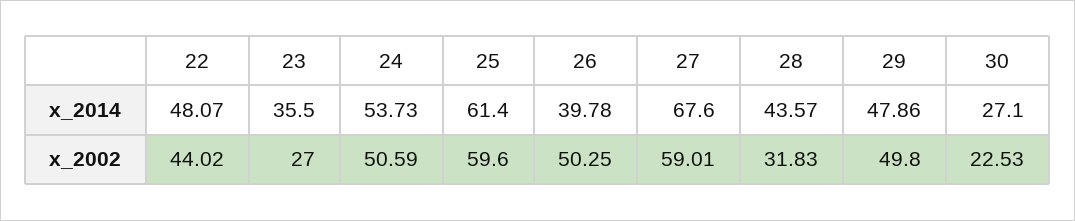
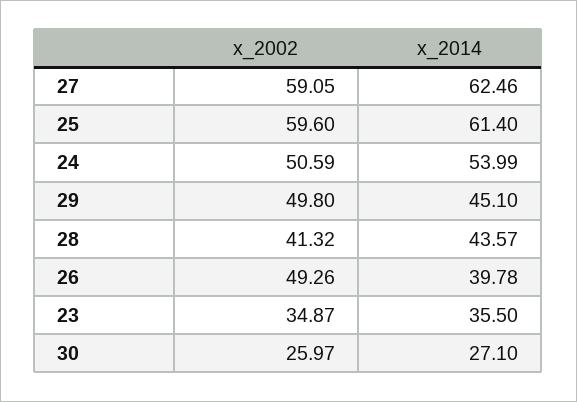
  {
-   "22": {
-     "x_2014": 48.07,
-     "x_2002": 44.02
-   },
    "23": {
      "x_2014": 35.5,
-     "x_2002": 27
+     "x_2002": 34.87
    },
    "24": {
-     "x_2014": 53.73,
+     "x_2014": 53.99,
      "x_2002": 50.59
    },
    "25": {
      "x_2014": 61.4,
      "x_2002": 59.6
    },
    "26": {
      "x_2014": 39.78,
-     "x_2002": 50.25
+     "x_2002": 49.26
    },
    "27": {
-     "x_2014": 67.6,
+     "x_2014": 62.46,
-     "x_2002": 59.01
+     "x_2002": 59.05
    },
    "28": {
      "x_2014": 43.57,
-     "x_2002": 31.83
+     "x_2002": 41.32
    },
    "29": {
-     "x_2014": 47.86,
+     "x_2014": 45.1,
      "x_2002": 49.8
    },
    "30": {
      "x_2014": 27.1,
-     "x_2002": 22.53
+     "x_2002": 25.97
    }
  }

